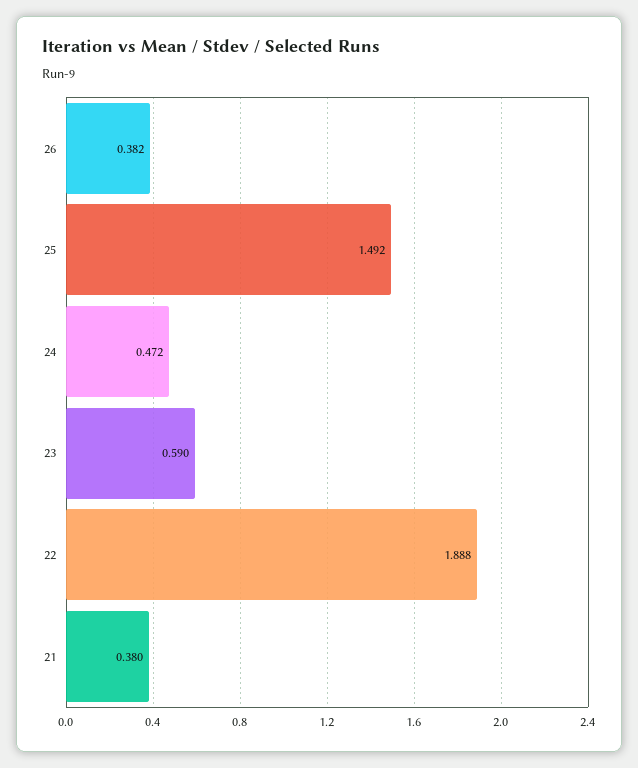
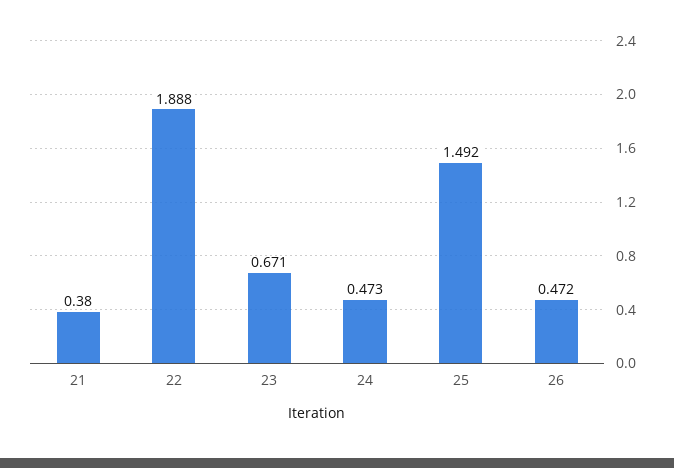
  {
-   "26": 0.382,
+   "26": 0.472,
    "25": 1.492,
-   "24": 0.472,
+   "24": 0.473,
-   "23": 0.59,
+   "23": 0.671,
    "22": 1.888,
    "21": 0.38
  }

